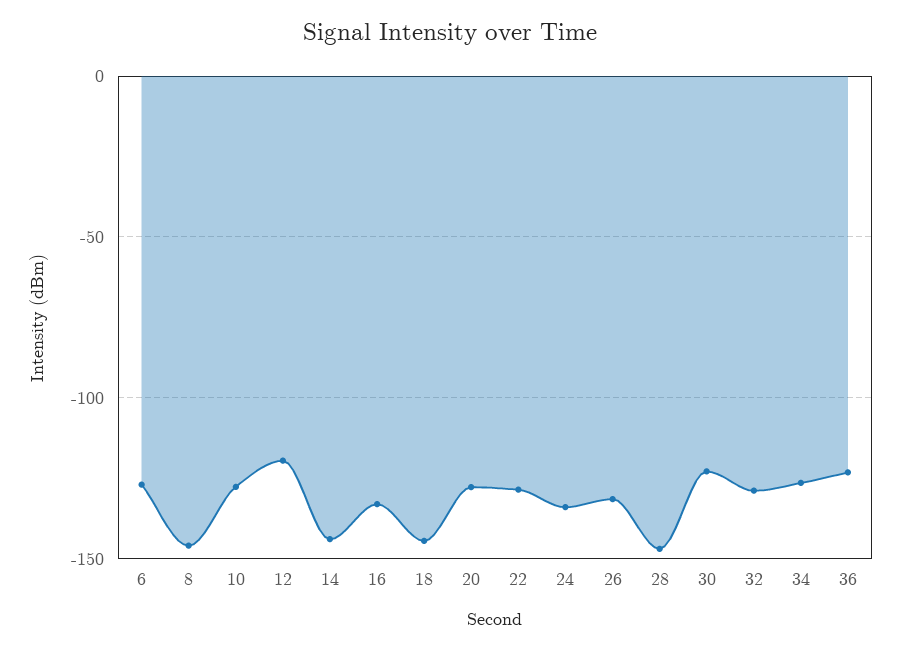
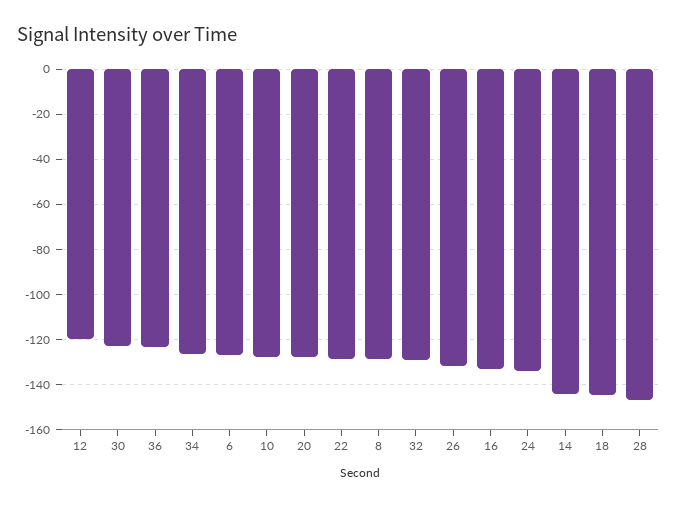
  {
    "6": -125,
-   "8": -145,
+   "8": -130,
    "10": -130,
    "12": -120,
    "14": -145,
    "16": -135,
    "18": -145,
    "20": -130,
    "22": -130,
    "24": -135,
    "26": -130,
    "28": -145,
    "30": -125,
    "32": -130,
    "34": -125,
    "36": -125
  }

